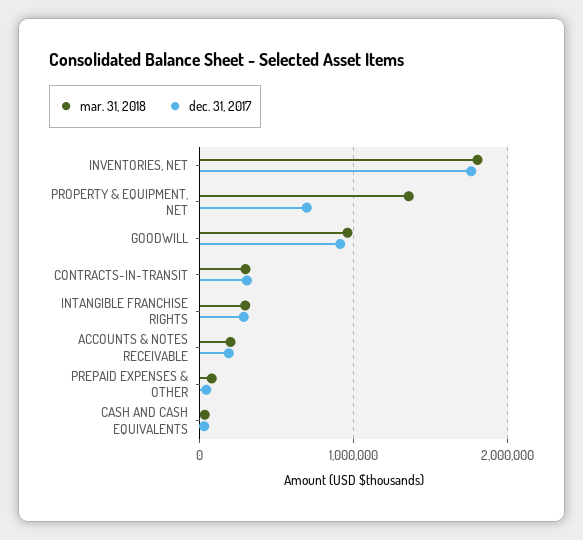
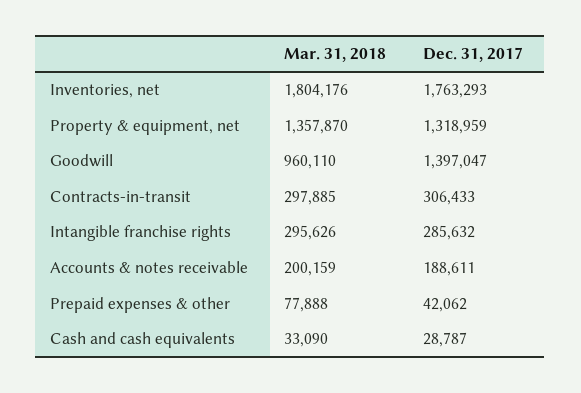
  {
    "mar. 31, 2018": {
      "INVENTORIES, NET": 1804176,
      "PROPERTY & EQUIPMENT, NET": 1357870,
      "GOODWILL": 960110,
      "CONTRACTS-IN-TRANSIT": 297885,
      "INTANGIBLE FRANCHISE RIGHTS": 295626,
      "ACCOUNTS & NOTES RECEIVABLE": 200159,
      "PREPAID EXPENSES & OTHER": 77888,
      "CASH AND CASH EQUIVALENTS": 33090
    },
    "dec. 31, 2017": {
      "INVENTORIES, NET": 1763293,
-     "PROPERTY & EQUIPMENT, NET": 700000,
+     "PROPERTY & EQUIPMENT, NET": 1318959,
-     "GOODWILL": 900000,
+     "GOODWILL": 1397047,
      "CONTRACTS-IN-TRANSIT": 306433,
      "INTANGIBLE FRANCHISE RIGHTS": 285632,
      "ACCOUNTS & NOTES RECEIVABLE": 188611,
      "PREPAID EXPENSES & OTHER": 42062,
      "CASH AND CASH EQUIVALENTS": 28787
    }
  }

